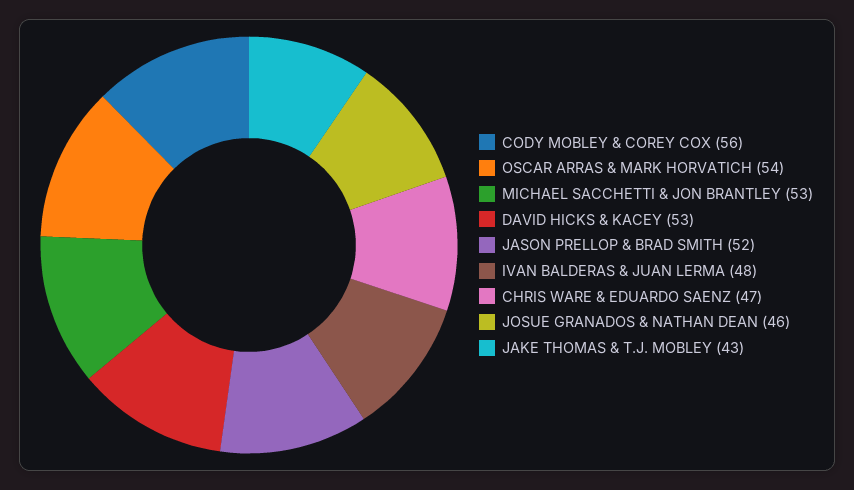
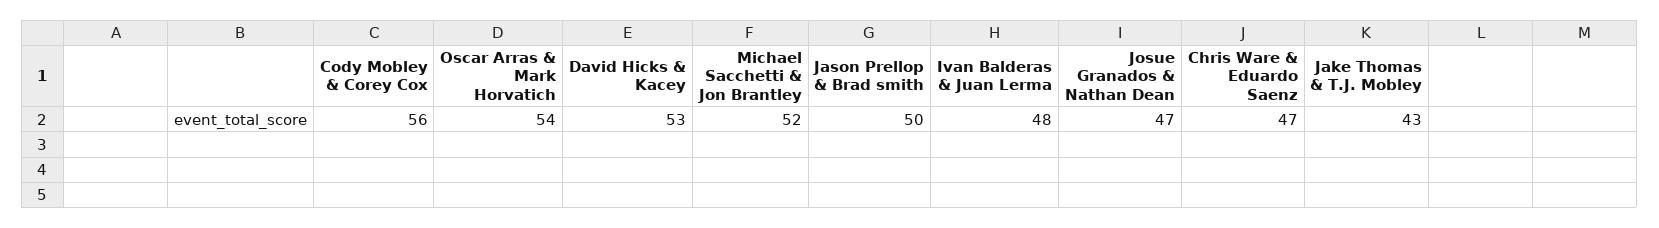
  {
    "CODY MOBLEY & COREY COX": 56,
    "OSCAR ARRAS & MARK HORVATICH": 54,
-   "MICHAEL SACCHETTI & JON BRANTLEY": 53,
+   "MICHAEL SACCHETTI & JON BRANTLEY": 52,
    "DAVID HICKS & KACEY": 53,
-   "JASON PRELLOP & BRAD SMITH": 52,
+   "JASON PRELLOP & BRAD SMITH": 50,
    "IVAN BALDERAS & JUAN LERMA": 48,
    "CHRIS WARE & EDUARDO SAENZ": 47,
-   "JOSUE GRANADOS & NATHAN DEAN": 46,
+   "JOSUE GRANADOS & NATHAN DEAN": 47,
    "JAKE THOMAS & T.J. MOBLEY": 43
  }

